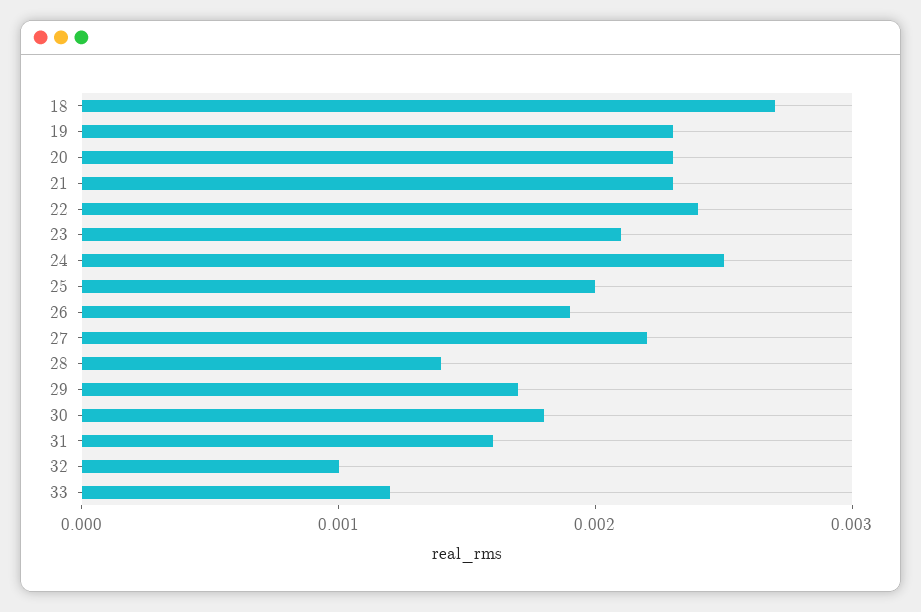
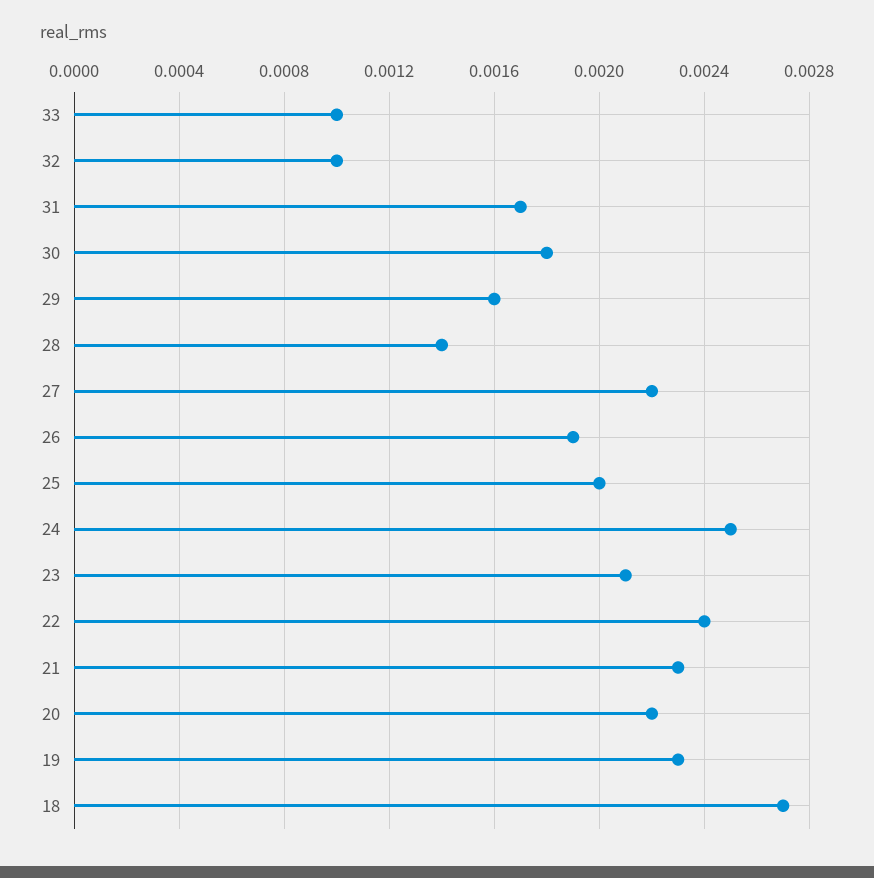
  {
    "18": 0.0027,
    "19": 0.0023,
-   "20": 0.0023,
+   "20": 0.0022,
    "21": 0.0023,
    "22": 0.0024,
    "23": 0.0021,
    "24": 0.0025,
    "25": 0.002,
    "26": 0.0019,
    "27": 0.0022,
    "28": 0.0014,
-   "29": 0.0017,
+   "29": 0.0016,
    "30": 0.0018,
-   "31": 0.0016,
+   "31": 0.0017,
    "32": 0.001,
-   "33": 0.0012
+   "33": 0.001
  }

